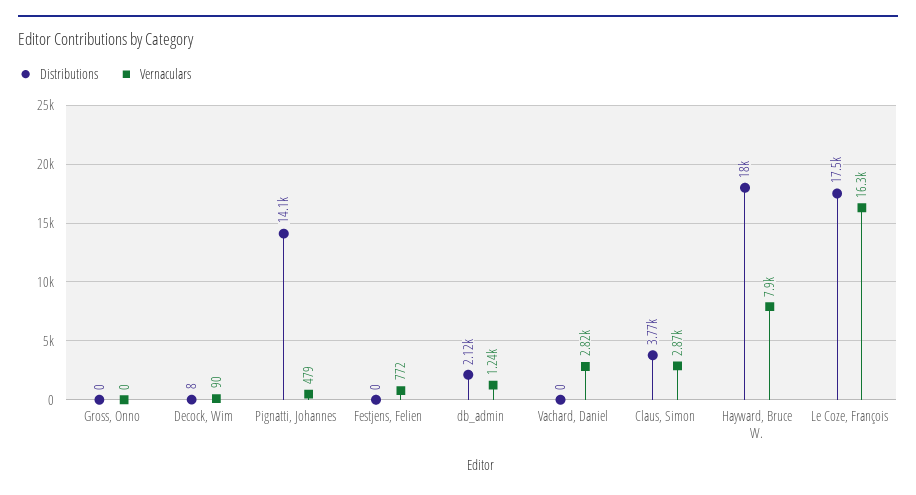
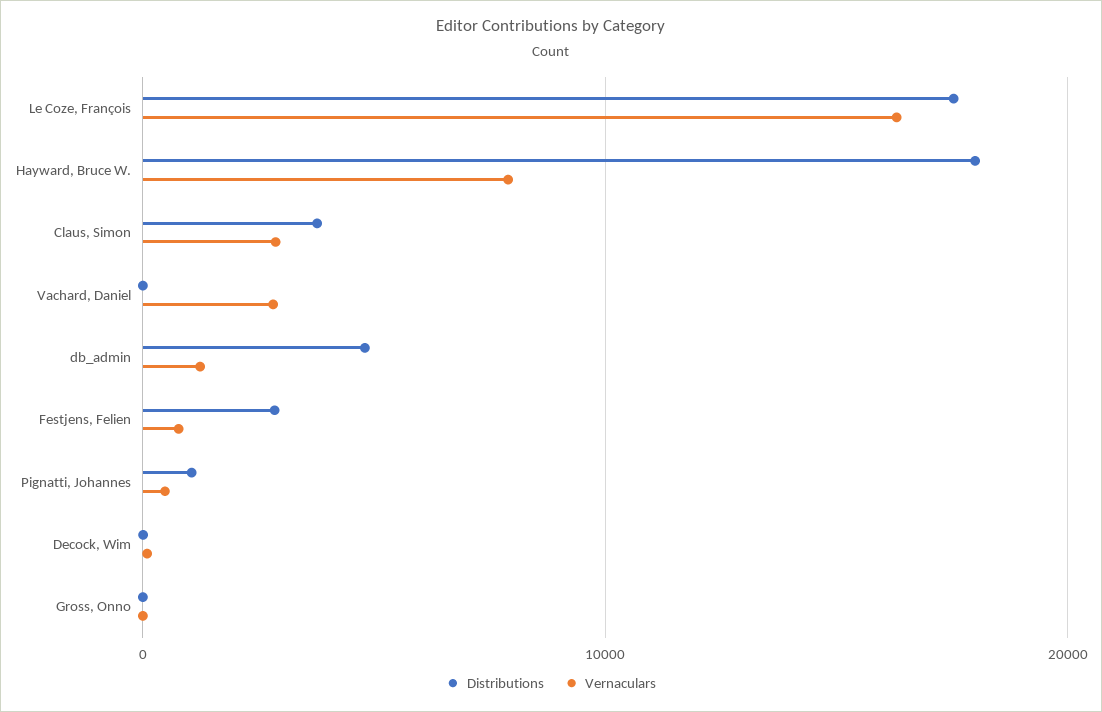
  {
    "Distributions": {
      "Gross, Onno": 0,
      "Decock, Wim": 8,
-     "Pignatti, Johannes": 14100,
+     "Pignatti, Johannes": 1000,
-     "Festjens, Felien": 0,
+     "Festjens, Felien": 3000,
-     "db_admin": 2120,
+     "db_admin": 5000,
      "Vachard, Daniel": 0,
      "Claus, Simon": 3770,
      "Hayward, Bruce W.": 18000,
      "Le Coze, François": 17500
    },
    "Vernaculars": {
      "Gross, Onno": 0,
      "Decock, Wim": 90,
      "Pignatti, Johannes": 479,
      "Festjens, Felien": 772,
      "db_admin": 1240,
      "Vachard, Daniel": 2820,
      "Claus, Simon": 2870,
      "Hayward, Bruce W.": 7900,
      "Le Coze, François": 16300
    }
  }

